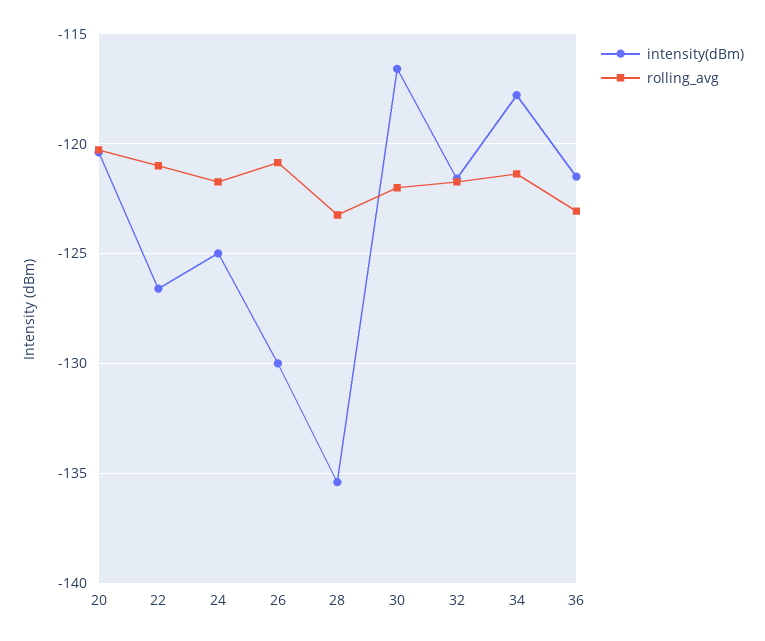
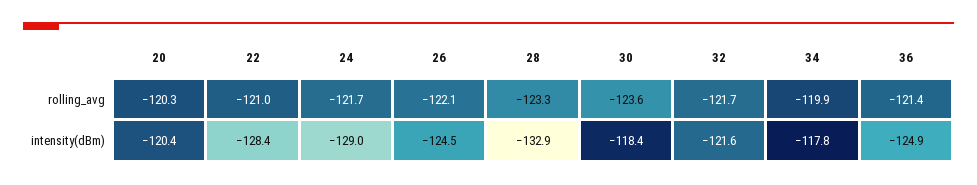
  {
    "intensity(dBm)": {
      "20": -120.4,
-     "22": -126.5,
+     "22": -128.4,
-     "24": -125,
+     "24": -129,
-     "26": -130,
+     "26": -124.5,
-     "28": -135.5,
+     "28": -132.9,
-     "30": -116.5,
+     "30": -118.4,
      "32": -121.6,
      "34": -117.8,
-     "36": -121.5
+     "36": -124.9
    },
    "rolling_avg": {
      "20": -120.3,
      "22": -121,
      "24": -121.7,
-     "26": -121,
+     "26": -122.1,
      "28": -123.3,
-     "30": -122,
+     "30": -123.6,
      "32": -121.7,
-     "34": -121.5,
+     "34": -119.9,
-     "36": -123
+     "36": -121.4
    }
  }

